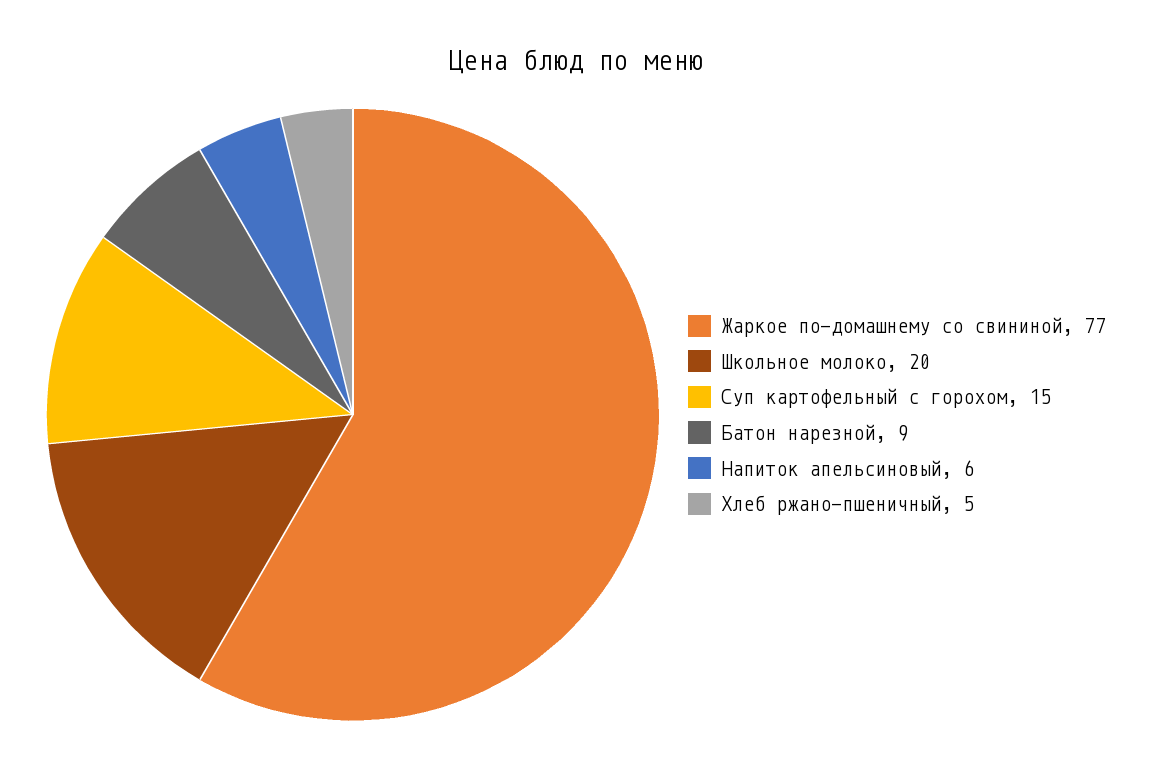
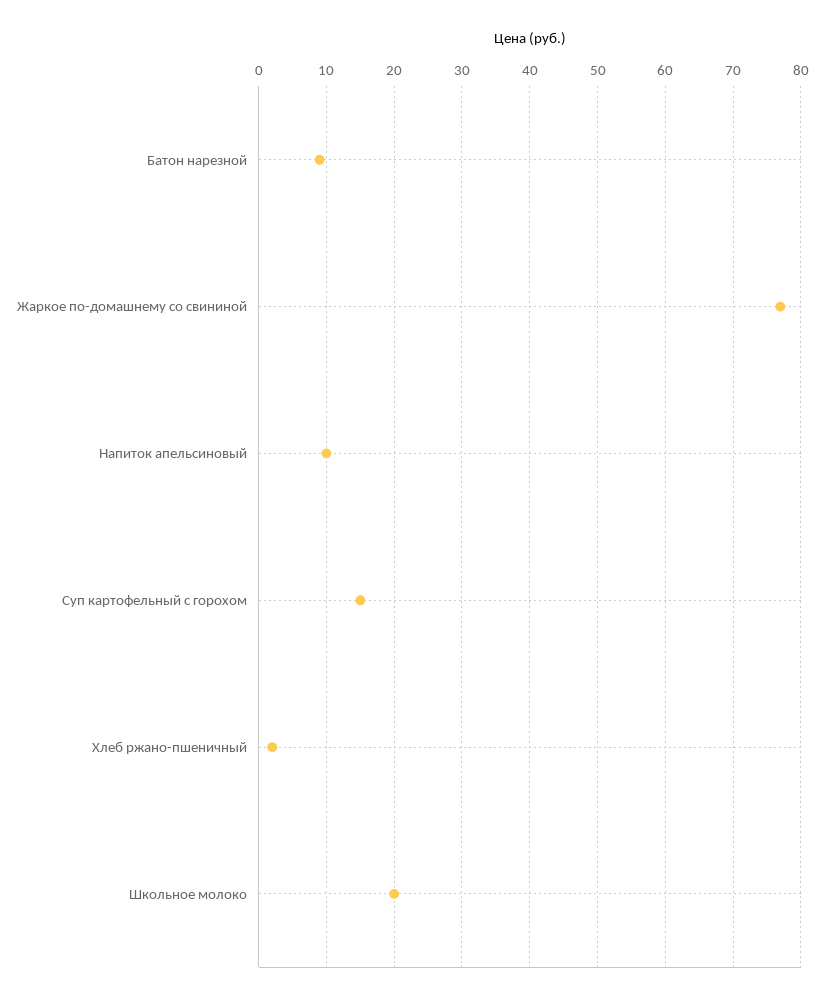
  {
    "Жаркое по-домашнему со свининой": 77,
    "Школьное молоко": 20,
    "Суп картофельный с горохом": 15,
    "Батон нарезной": 9,
-   "Напиток апельсиновый": 6,
+   "Напиток апельсиновый": 10,
-   "Хлеб ржано-пшеничный": 5
+   "Хлеб ржано-пшеничный": 2
  }

